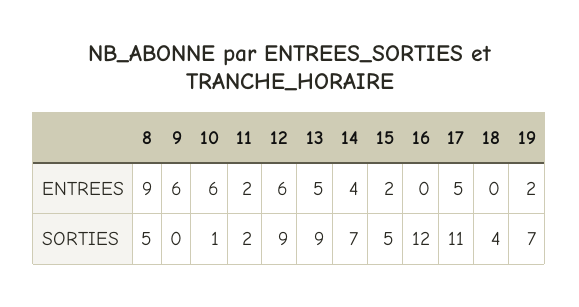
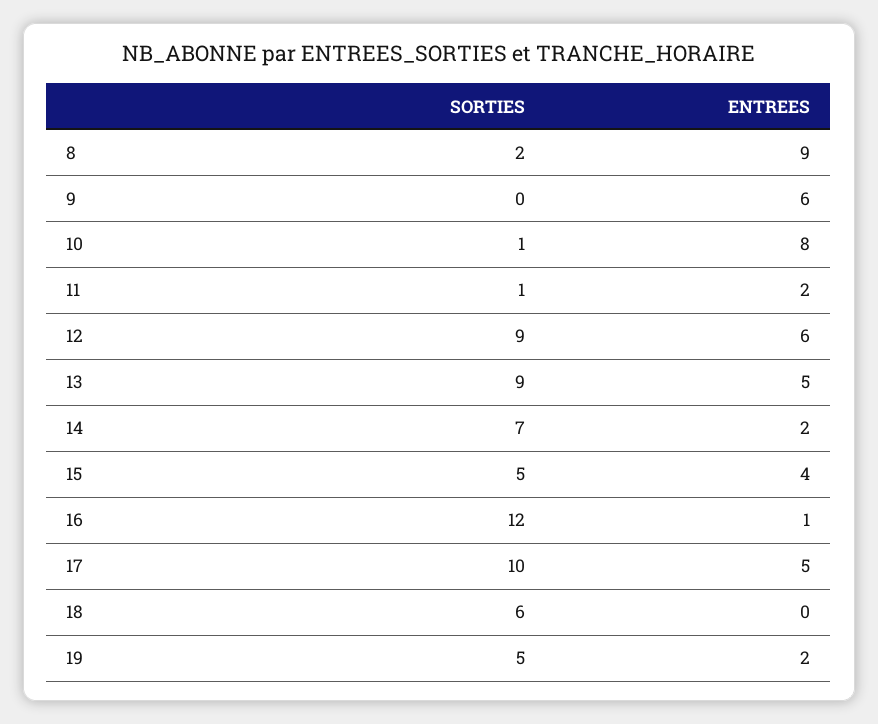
  {
    "8": {
      "ENTREES": 9,
-     "SORTIES": 5
+     "SORTIES": 2
    },
    "9": {
      "ENTREES": 6,
      "SORTIES": 0
    },
    "10": {
-     "ENTREES": 6,
+     "ENTREES": 8,
      "SORTIES": 1
    },
    "11": {
      "ENTREES": 2,
-     "SORTIES": 2
+     "SORTIES": 1
    },
    "12": {
      "ENTREES": 6,
      "SORTIES": 9
    },
    "13": {
      "ENTREES": 5,
      "SORTIES": 9
    },
    "14": {
-     "ENTREES": 4,
+     "ENTREES": 2,
      "SORTIES": 7
    },
    "15": {
-     "ENTREES": 2,
+     "ENTREES": 4,
      "SORTIES": 5
    },
    "16": {
-     "ENTREES": 0,
+     "ENTREES": 1,
      "SORTIES": 12
    },
    "17": {
      "ENTREES": 5,
-     "SORTIES": 11
+     "SORTIES": 10
    },
    "18": {
      "ENTREES": 0,
-     "SORTIES": 4
+     "SORTIES": 6
    },
    "19": {
      "ENTREES": 2,
-     "SORTIES": 7
+     "SORTIES": 5
    }
  }

